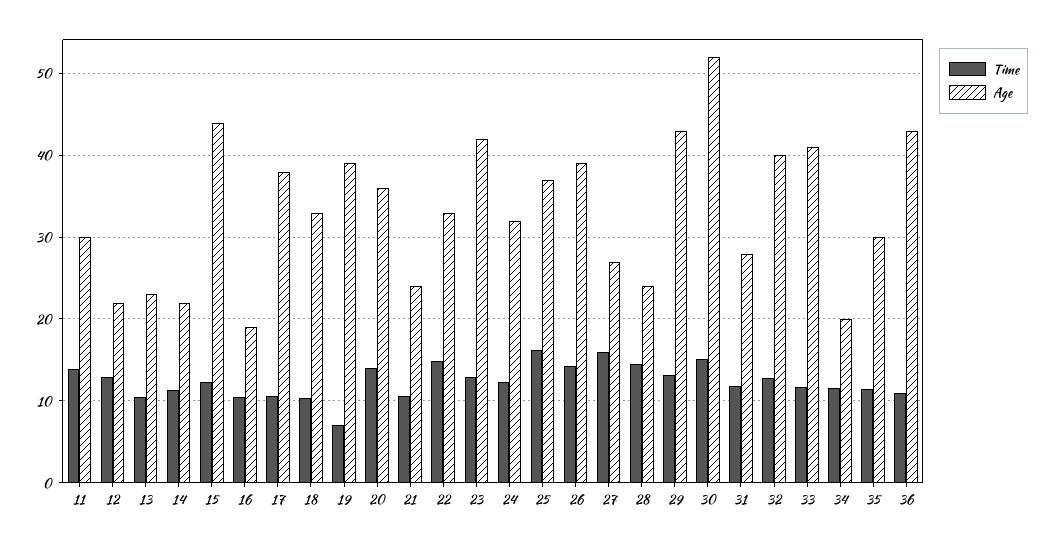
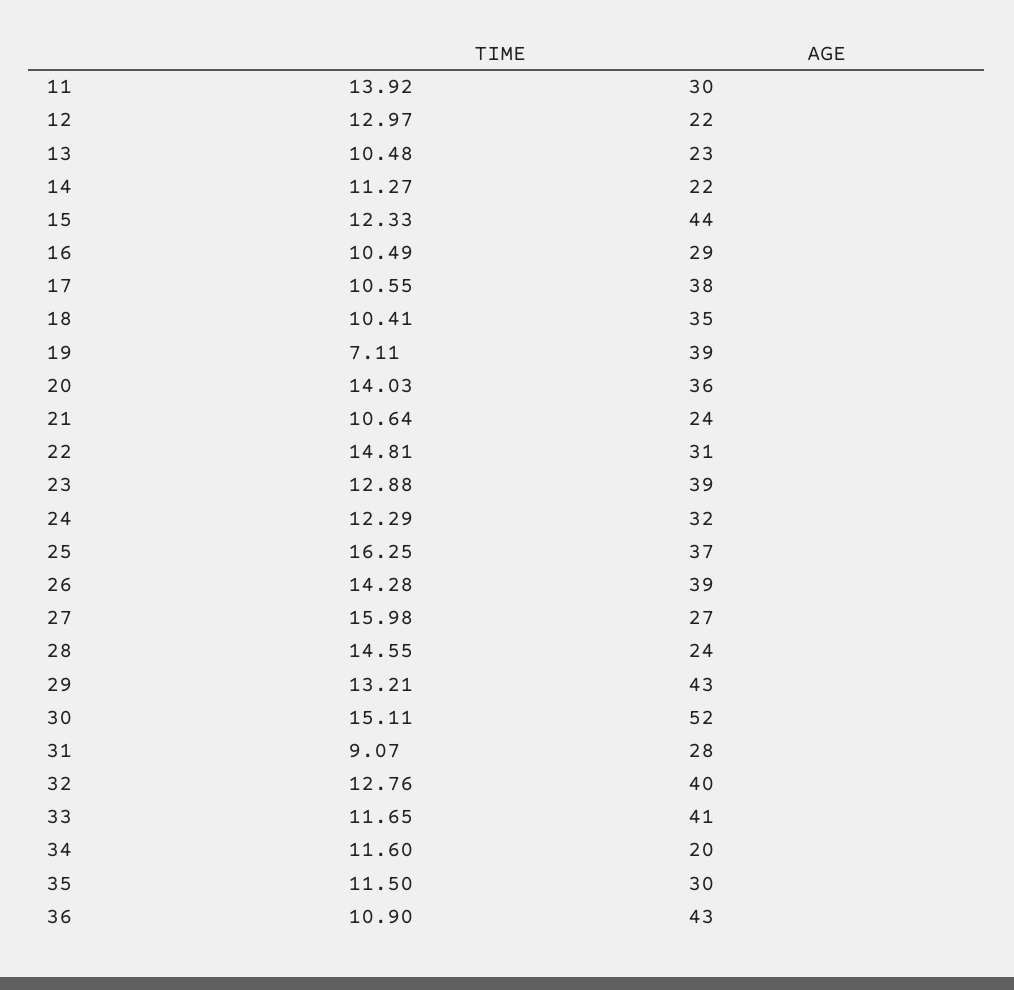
  {
    "Time": {
      "11": 13.92,
      "12": 12.97,
      "13": 10.48,
      "14": 11.27,
      "15": 12.33,
      "16": 10.49,
      "17": 10.55,
      "18": 10.41,
      "19": 7.11,
      "20": 14.03,
      "21": 10.64,
      "22": 14.81,
      "23": 12.88,
      "24": 12.29,
      "25": 16.25,
      "26": 14.28,
      "27": 15.98,
      "28": 14.55,
      "29": 13.21,
      "30": 15.11,
-     "31": 12,
+     "31": 9.07,
      "32": 12.76,
      "33": 11.65,
      "34": 11.6,
      "35": 11.5,
      "36": 10.9
    },
    "Age": {
      "11": 30,
      "12": 22,
      "13": 23,
      "14": 22,
      "15": 44,
-     "16": 19,
+     "16": 29,
      "17": 38,
-     "18": 33,
+     "18": 35,
      "19": 39,
      "20": 36,
      "21": 24,
-     "22": 33,
+     "22": 31,
-     "23": 42,
+     "23": 39,
      "24": 32,
      "25": 37,
      "26": 39,
      "27": 27,
      "28": 24,
      "29": 43,
      "30": 52,
      "31": 28,
      "32": 40,
      "33": 41,
      "34": 20,
      "35": 30,
      "36": 43
    }
  }

